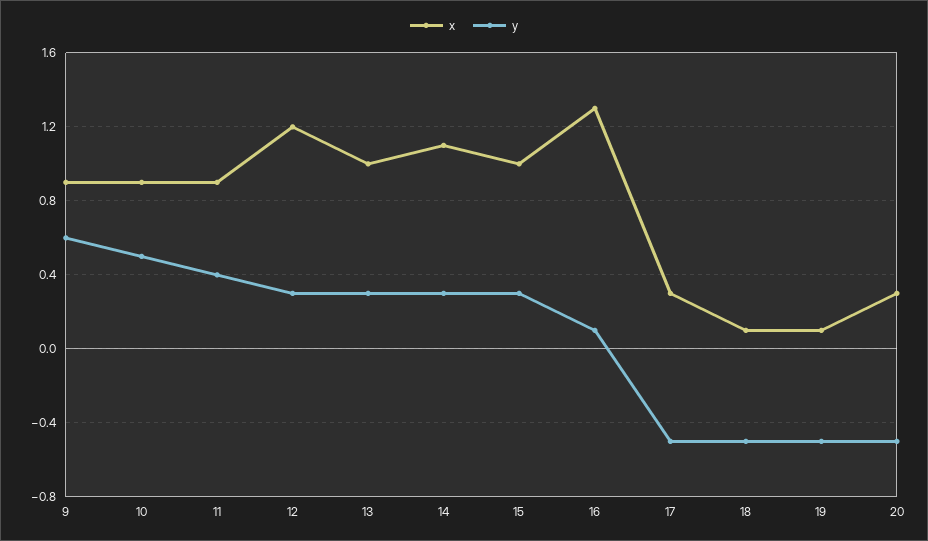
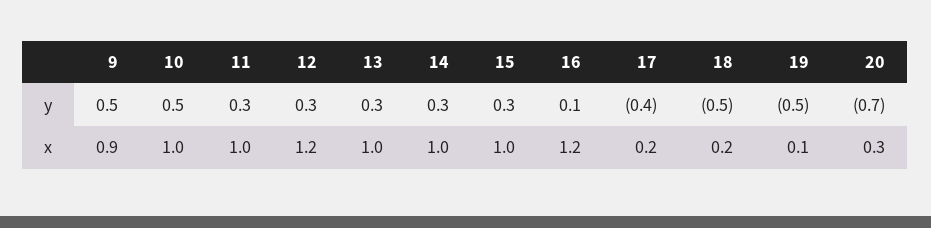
  {
    "x": {
      "9": 0.9,
-     "10": 0.9,
+     "10": 1,
-     "11": 0.9,
+     "11": 1,
      "12": 1.2,
      "13": 1,
-     "14": 1.1,
+     "14": 1,
      "15": 1,
-     "16": 1.3,
+     "16": 1.2,
-     "17": 0.3,
+     "17": 0.2,
-     "18": 0.1,
+     "18": 0.2,
      "19": 0.1,
      "20": 0.3
    },
    "y": {
-     "9": 0.6,
+     "9": 0.5,
      "10": 0.5,
-     "11": 0.4,
+     "11": 0.3,
      "12": 0.3,
      "13": 0.3,
      "14": 0.3,
      "15": 0.3,
      "16": 0.1,
-     "17": -0.5,
+     "17": -0.4,
      "18": -0.5,
      "19": -0.5,
-     "20": -0.5
+     "20": -0.7
    }
  }

